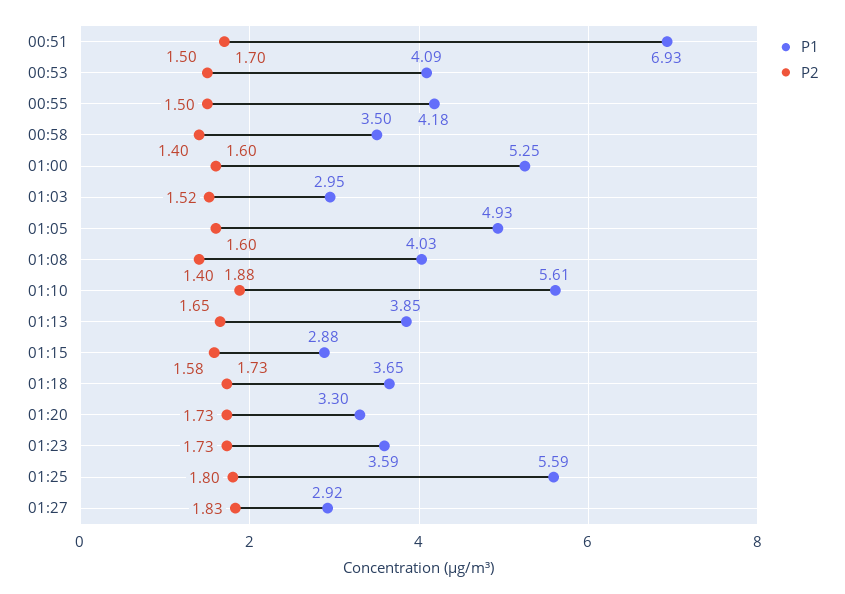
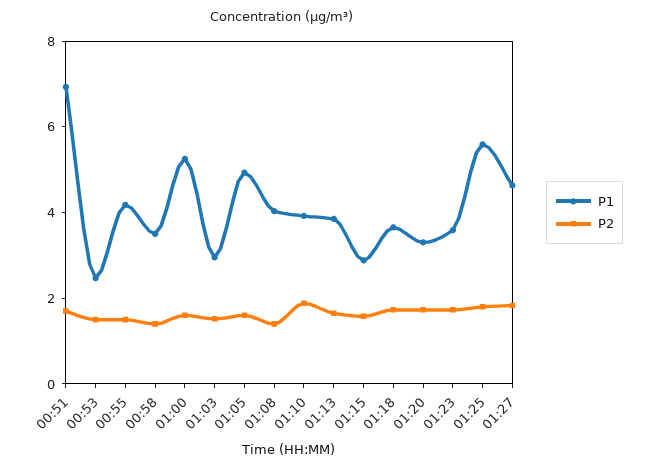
  {
    "P1": {
      "00:51": 6.93,
-     "00:53": 4.09,
+     "00:53": 2.5,
      "00:55": 4.18,
      "00:58": 3.5,
      "01:00": 5.25,
      "01:03": 2.95,
      "01:05": 4.93,
      "01:08": 4.03,
-     "01:10": 5.61,
+     "01:10": 4,
      "01:13": 3.85,
      "01:15": 2.88,
      "01:18": 3.65,
      "01:20": 3.3,
      "01:23": 3.59,
      "01:25": 5.59,
-     "01:27": 2.92
+     "01:27": 4.5
    },
    "P2": {
      "00:51": 1.7,
      "00:53": 1.5,
      "00:55": 1.5,
      "00:58": 1.4,
      "01:00": 1.6,
      "01:03": 1.52,
      "01:05": 1.6,
      "01:08": 1.4,
      "01:10": 1.88,
      "01:13": 1.65,
      "01:15": 1.58,
      "01:18": 1.73,
      "01:20": 1.73,
      "01:23": 1.73,
      "01:25": 1.8,
      "01:27": 1.83
    }
  }

